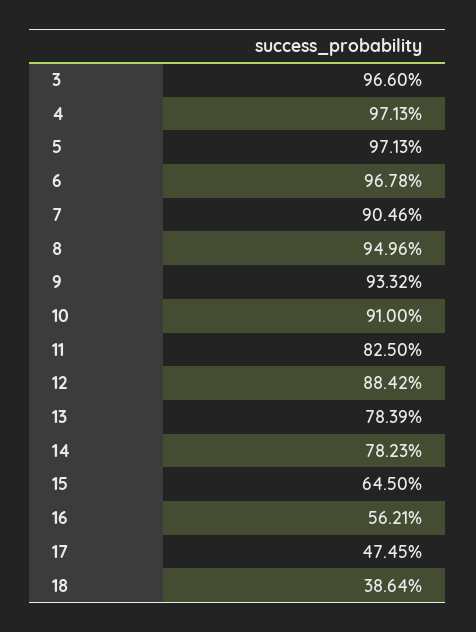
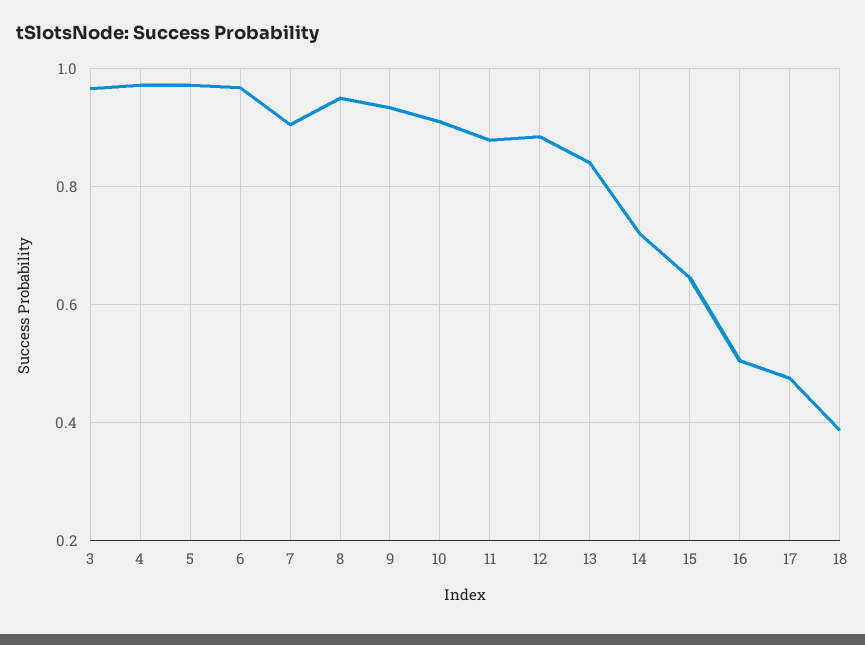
  {
    "3": 0.966,
    "4": 0.9713,
    "5": 0.9713,
    "6": 0.9678,
    "7": 0.9046,
    "8": 0.9496,
    "9": 0.9332,
    "10": 0.91,
-   "11": 0.825,
+   "11": 0.88,
    "12": 0.8842,
-   "13": 0.7839,
+   "13": 0.84,
-   "14": 0.7823,
+   "14": 0.72,
    "15": 0.645,
-   "16": 0.5621,
+   "16": 0.5,
    "17": 0.4745,
    "18": 0.3864
  }

